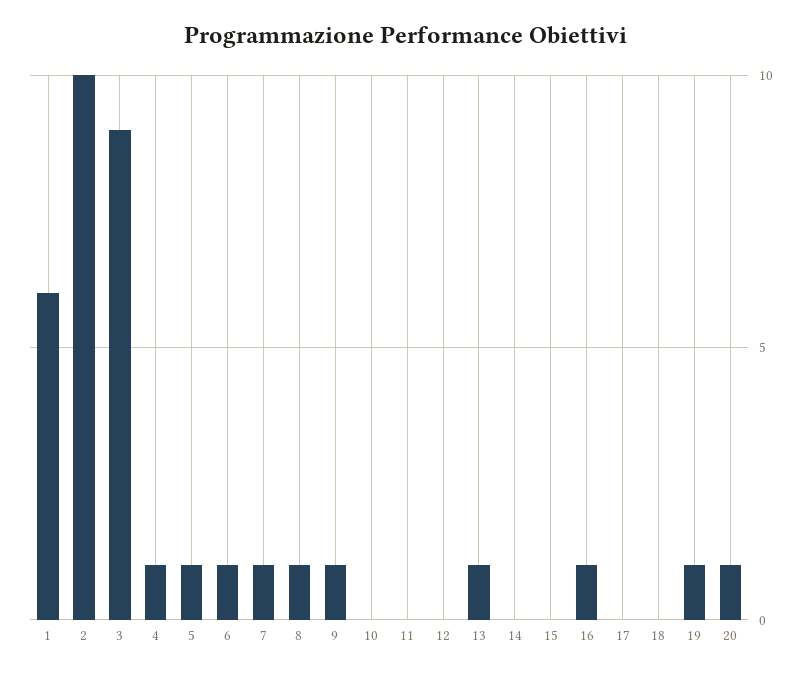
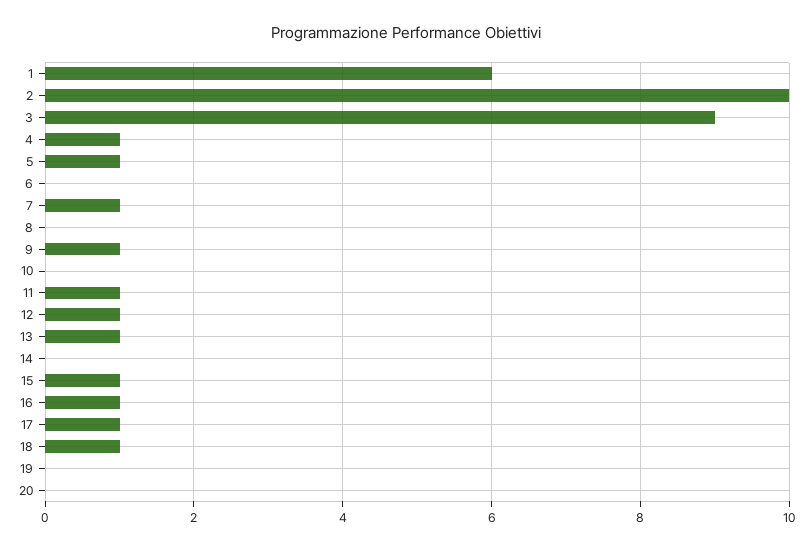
  {
    "1": 6,
    "2": 10,
    "3": 9,
    "4": 1,
    "5": 1,
-   "6": 1,
+   "6": 0,
    "7": 1,
-   "8": 1,
+   "8": 0,
    "9": 1,
    "10": 0,
-   "11": 0,
+   "11": 1,
-   "12": 0,
+   "12": 1,
    "13": 1,
    "14": 0,
-   "15": 0,
+   "15": 1,
    "16": 1,
-   "17": 0,
+   "17": 1,
-   "18": 0,
+   "18": 1,
-   "19": 1,
+   "19": 0,
-   "20": 1
+   "20": 0
  }

